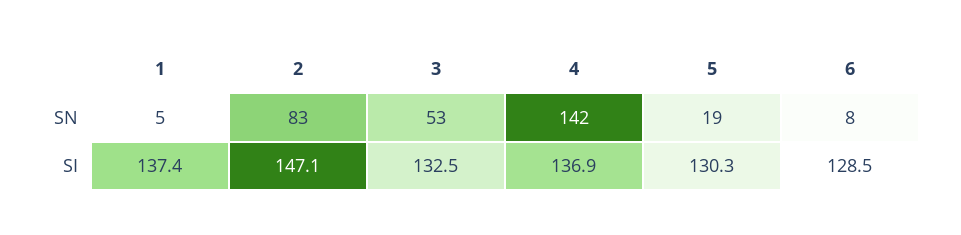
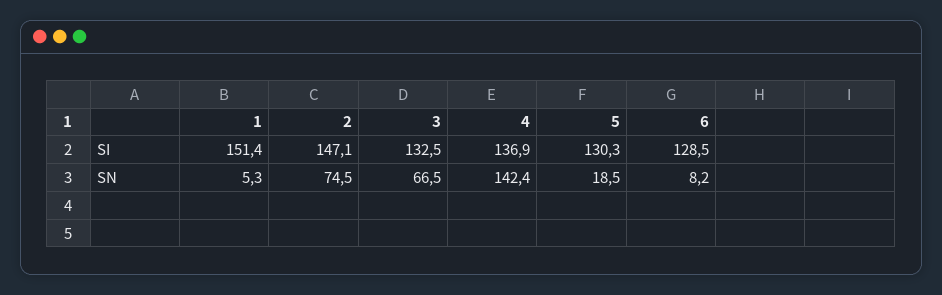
  {
    "1": {
      "SN": 5.3,
-     "SI": 137.4
+     "SI": 151.4
    },
    "2": {
-     "SN": 83,
+     "SN": 74.5,
      "SI": 147.1
    },
    "3": {
-     "SN": 53,
+     "SN": 66.5,
      "SI": 132.5
    },
    "4": {
      "SN": 142.4,
      "SI": 136.9
    },
    "5": {
      "SN": 18.5,
      "SI": 130.3
    },
    "6": {
      "SN": 8.2,
      "SI": 128.5
    }
  }

